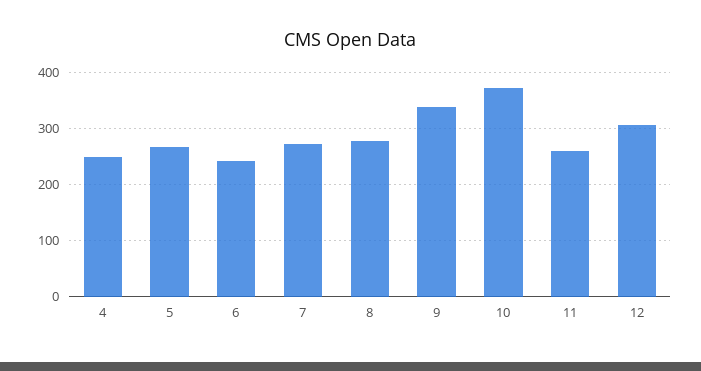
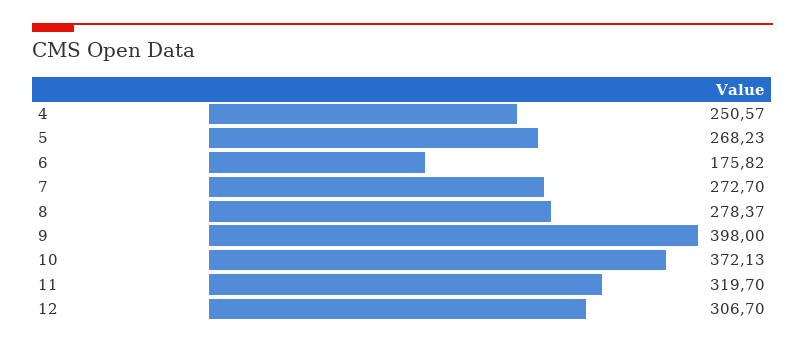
  {
    "4": 250.57,
    "5": 268.23,
-   "6": 240,
+   "6": 175.82,
    "7": 272.7,
    "8": 278.37,
-   "9": 340,
+   "9": 398,
    "10": 372.13,
-   "11": 260,
+   "11": 319.7,
    "12": 306.7
  }

